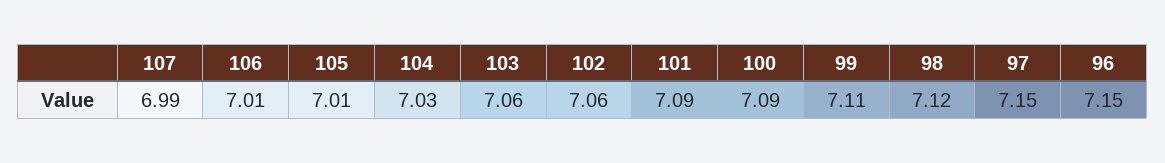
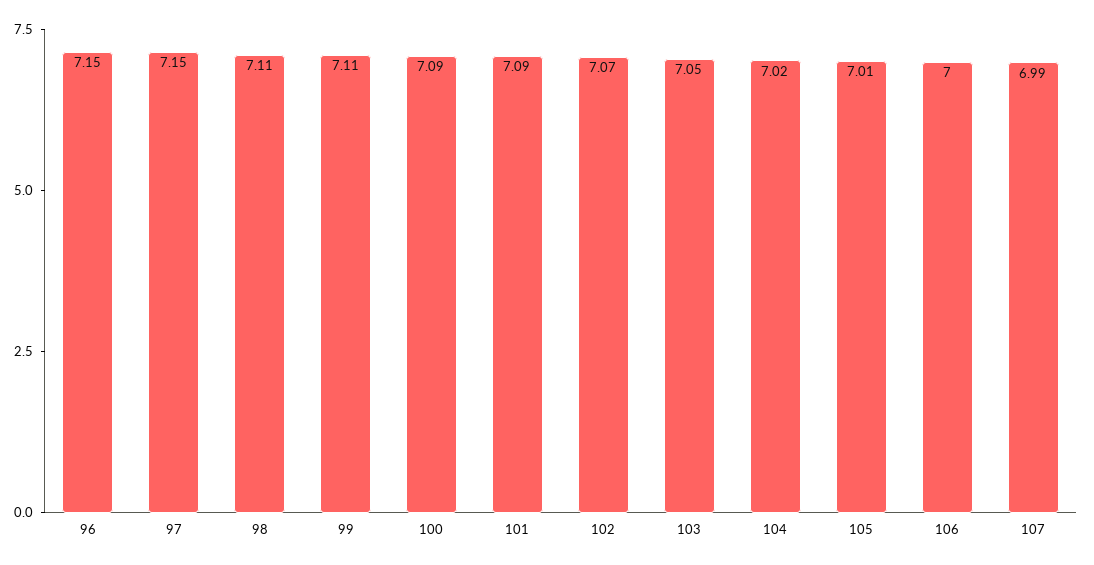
  {
    "107": 6.99,
-   "106": 7.01,
+   "106": 7,
    "105": 7.01,
-   "104": 7.03,
+   "104": 7.02,
-   "103": 7.06,
+   "103": 7.05,
-   "102": 7.06,
+   "102": 7.07,
    "101": 7.09,
    "100": 7.09,
    "99": 7.11,
-   "98": 7.12,
+   "98": 7.11,
    "97": 7.15,
    "96": 7.15
  }

